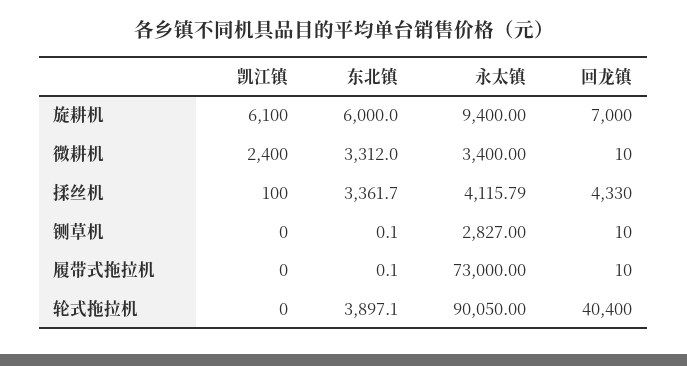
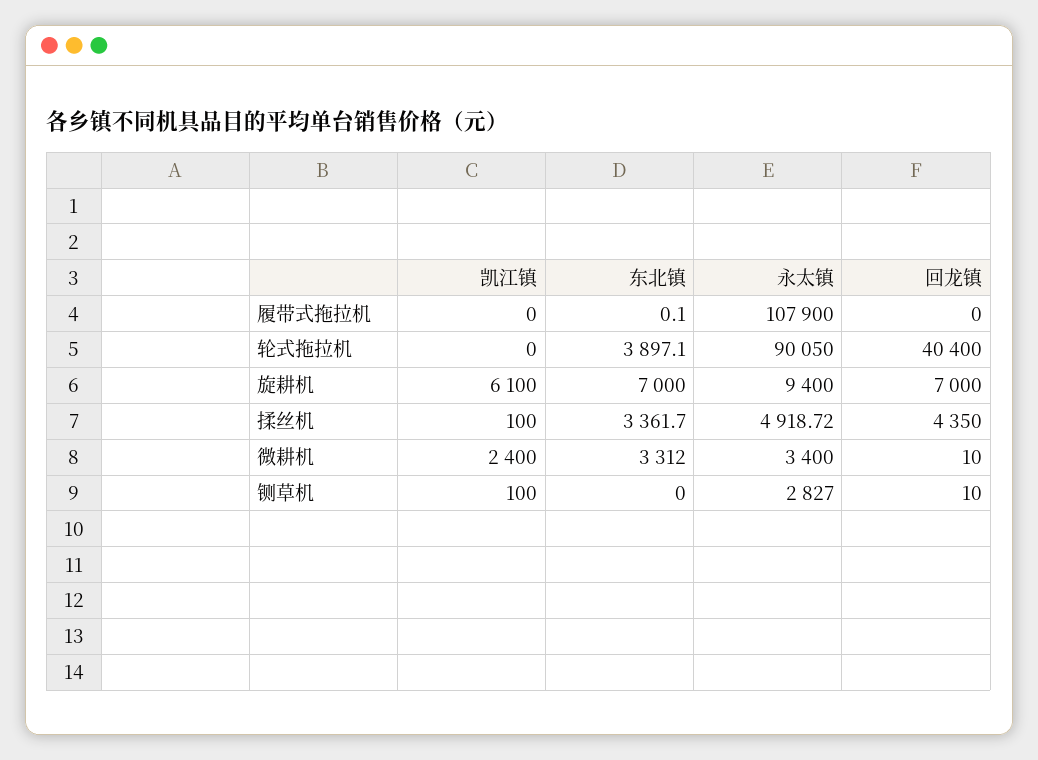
  {
    "凯江镇": {
      "旋耕机": 6100,
      "微耕机": 2400,
      "揉丝机": 100,
-     "铡草机": 0,
+     "铡草机": 100,
      "履带式拖拉机": 0,
      "轮式拖拉机": 0
    },
    "东北镇": {
-     "旋耕机": 6000,
+     "旋耕机": 7000,
      "微耕机": 3312,
      "揉丝机": 3361.7,
-     "铡草机": 0.1,
+     "铡草机": 0,
      "履带式拖拉机": 0.1,
      "轮式拖拉机": 3897.1
    },
    "永太镇": {
      "旋耕机": 9400,
      "微耕机": 3400,
-     "揉丝机": 4115.79,
+     "揉丝机": 4918.72,
      "铡草机": 2827,
-     "履带式拖拉机": 73000,
+     "履带式拖拉机": 107900,
      "轮式拖拉机": 90050
    },
    "回龙镇": {
      "旋耕机": 7000,
      "微耕机": 10,
-     "揉丝机": 4330,
+     "揉丝机": 4350,
      "铡草机": 10,
-     "履带式拖拉机": 10,
+     "履带式拖拉机": 0,
      "轮式拖拉机": 40400
    }
  }

